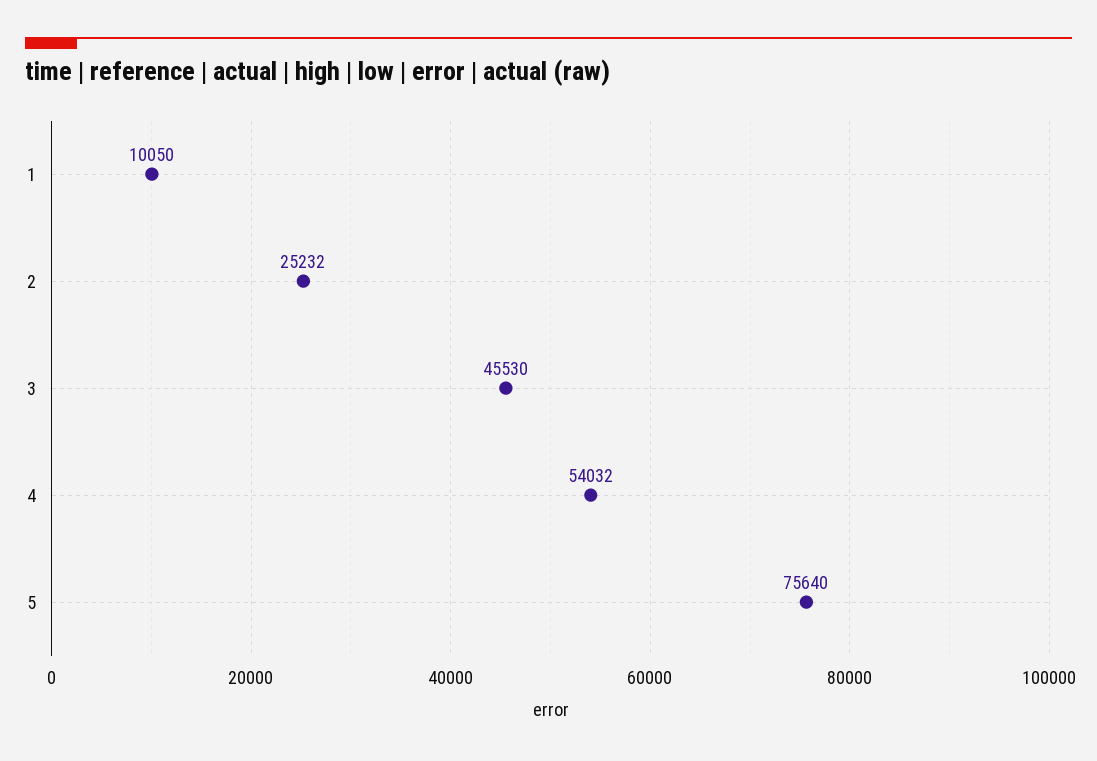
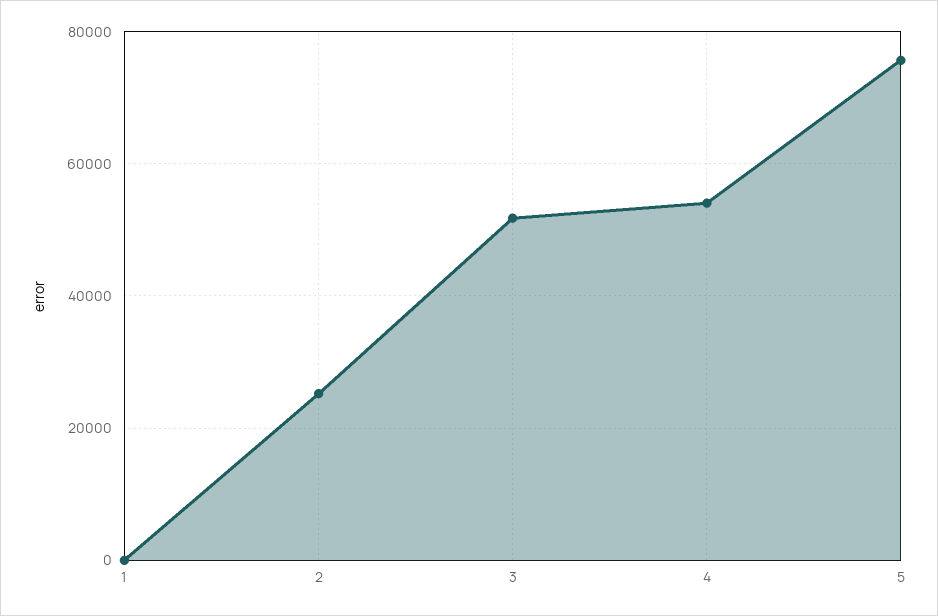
  {
-   "1": 10050,
+   "1": 0,
    "2": 25232,
-   "3": 45530,
+   "3": 52000,
    "4": 54032,
    "5": 75640
  }

